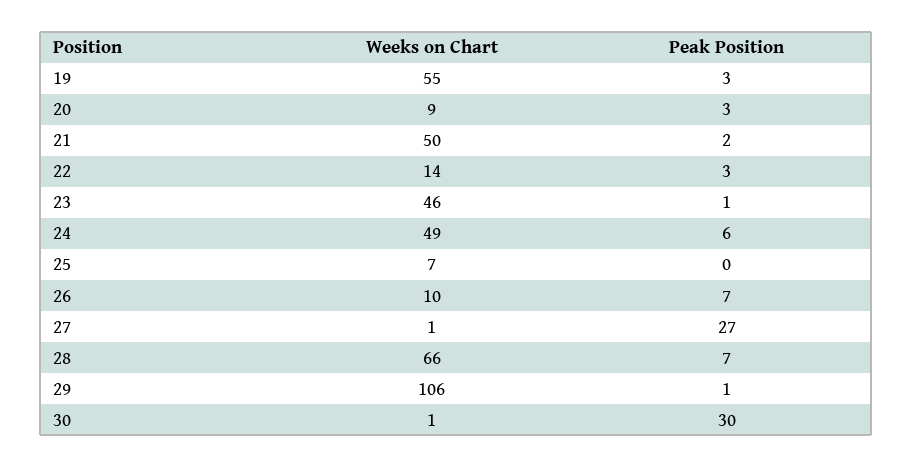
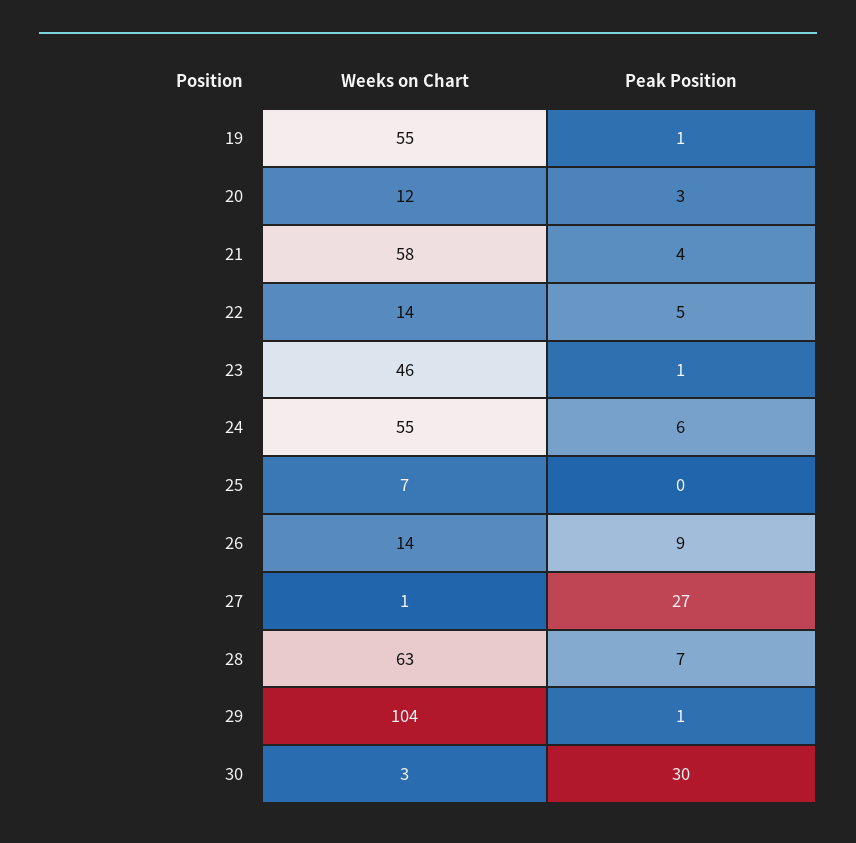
  {
    "Weeks on Chart": {
      "19": 55,
-     "20": 9,
+     "20": 12,
-     "21": 50,
+     "21": 58,
      "22": 14,
      "23": 46,
-     "24": 49,
+     "24": 55,
      "25": 7,
-     "26": 10,
+     "26": 14,
      "27": 1,
-     "28": 66,
+     "28": 63,
-     "29": 106,
+     "29": 104,
-     "30": 1
+     "30": 3
    },
    "Peak Position": {
-     "19": 3,
+     "19": 1,
      "20": 3,
-     "21": 2,
+     "21": 4,
-     "22": 3,
+     "22": 5,
      "23": 1,
      "24": 6,
      "25": 0,
-     "26": 7,
+     "26": 9,
      "27": 27,
      "28": 7,
      "29": 1,
      "30": 30
    }
  }

